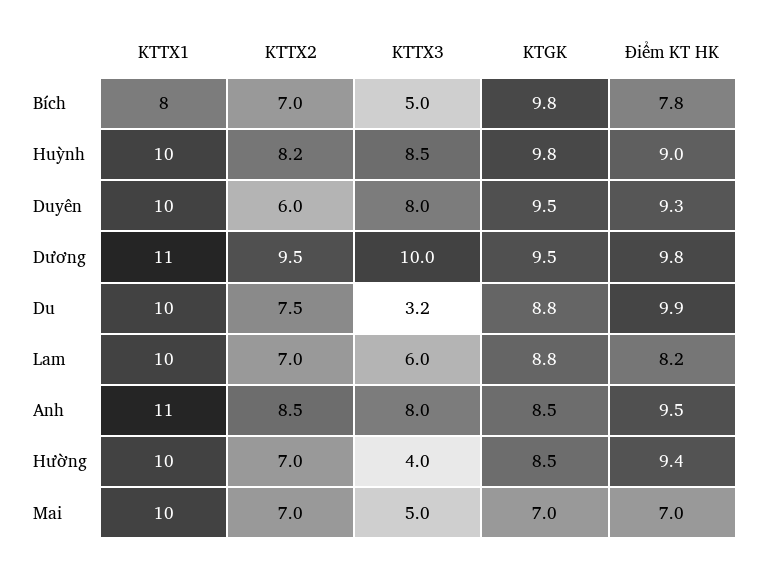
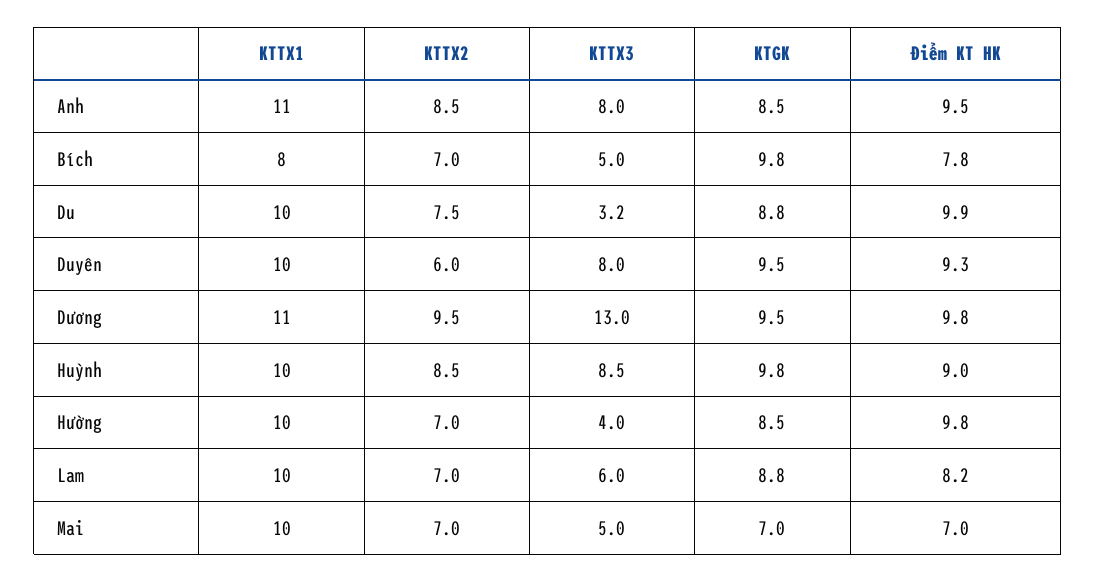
  {
    "KTTX1": {
      "Bích": 8,
      "Huỳnh": 10,
      "Duyên": 10,
      "Dương": 11,
      "Du": 10,
      "Lam": 10,
      "Anh": 11,
      "Hường": 10,
      "Mai": 10
    },
    "KTTX2": {
      "Bích": 7,
-     "Huỳnh": 8.2,
+     "Huỳnh": 8.5,
      "Duyên": 6,
      "Dương": 9.5,
      "Du": 7.5,
      "Lam": 7,
      "Anh": 8.5,
      "Hường": 7,
      "Mai": 7
    },
    "KTTX3": {
      "Bích": 5,
      "Huỳnh": 8.5,
      "Duyên": 8,
-     "Dương": 10,
+     "Dương": 13,
      "Du": 3.2,
      "Lam": 6,
      "Anh": 8,
      "Hường": 4,
      "Mai": 5
    },
    "KTGK": {
      "Bích": 9.8,
      "Huỳnh": 9.8,
      "Duyên": 9.5,
      "Dương": 9.5,
      "Du": 8.8,
      "Lam": 8.8,
      "Anh": 8.5,
      "Hường": 8.5,
      "Mai": 7
    },
    "Điểm KT HK": {
      "Bích": 7.8,
      "Huỳnh": 9,
      "Duyên": 9.3,
      "Dương": 9.8,
      "Du": 9.9,
      "Lam": 8.2,
      "Anh": 9.5,
-     "Hường": 9.4,
+     "Hường": 9.8,
      "Mai": 7
    }
  }

